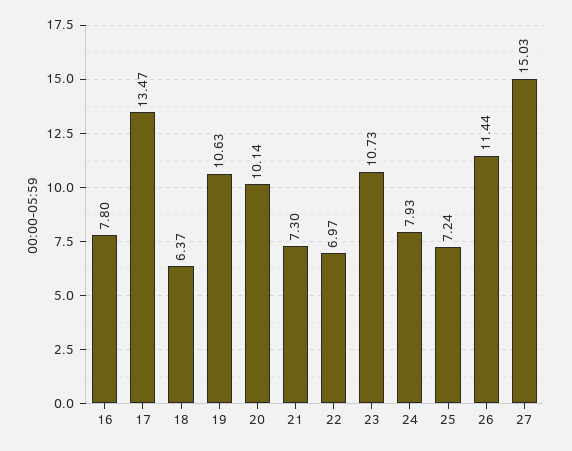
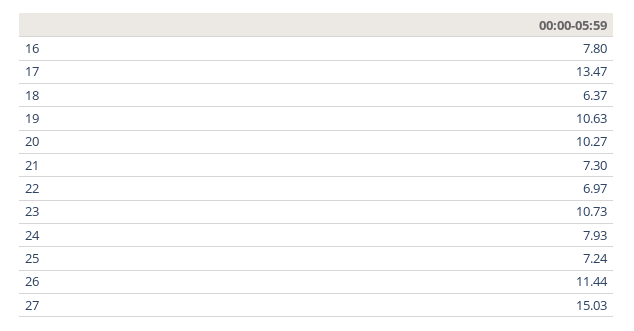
  {
    "16": 7.8,
    "17": 13.47,
    "18": 6.37,
    "19": 10.63,
-   "20": 10.14,
+   "20": 10.27,
    "21": 7.3,
    "22": 6.97,
    "23": 10.73,
    "24": 7.93,
    "25": 7.24,
    "26": 11.44,
    "27": 15.03
  }

